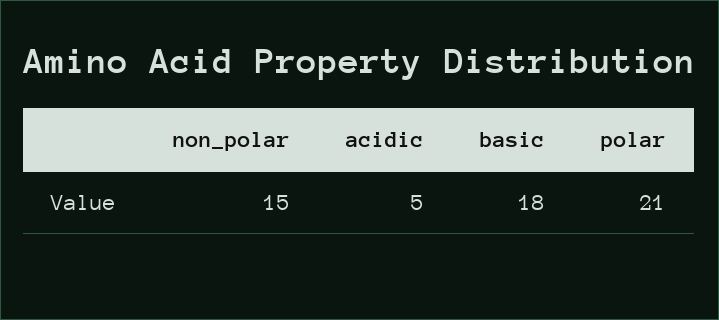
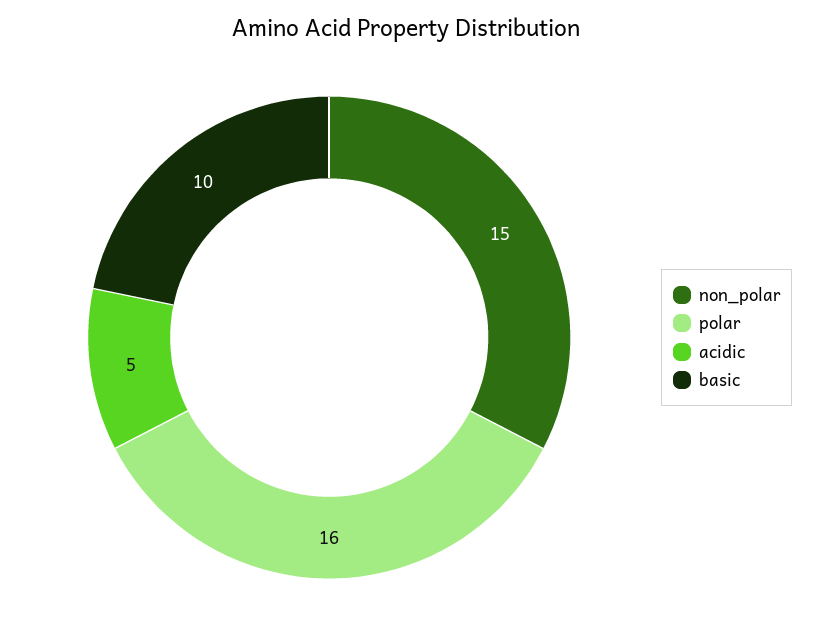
  {
    "non_polar": 15,
    "acidic": 5,
-   "basic": 18,
+   "basic": 10,
-   "polar": 21
+   "polar": 16
  }

